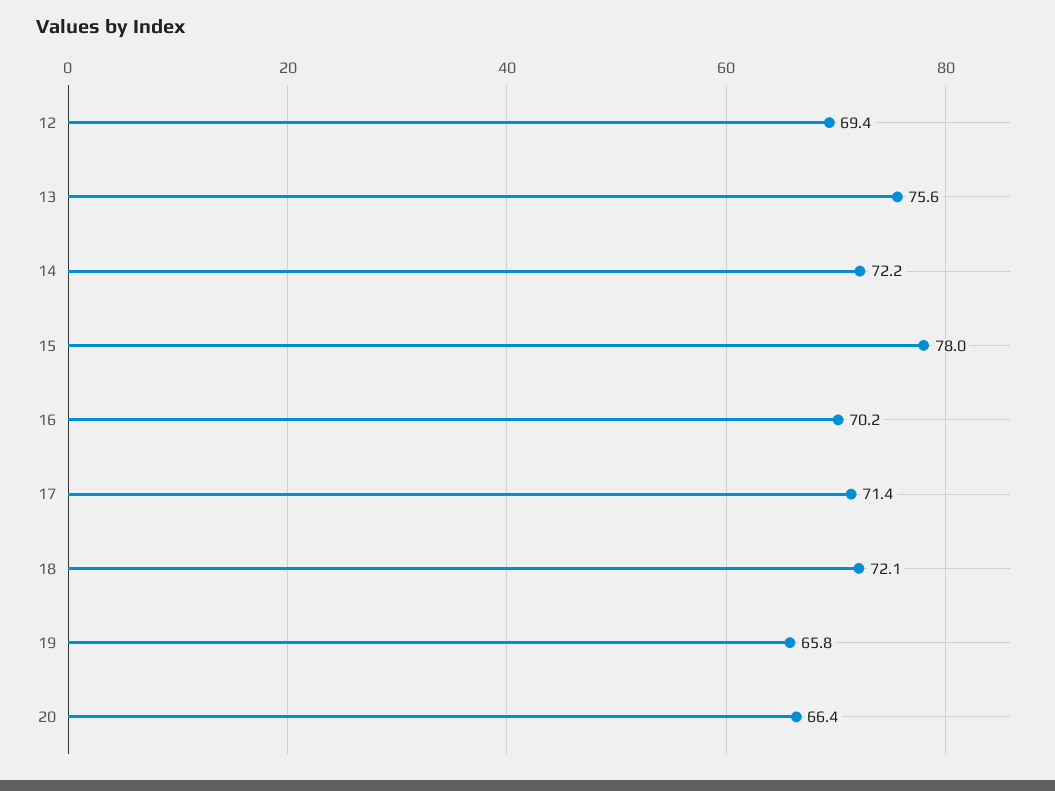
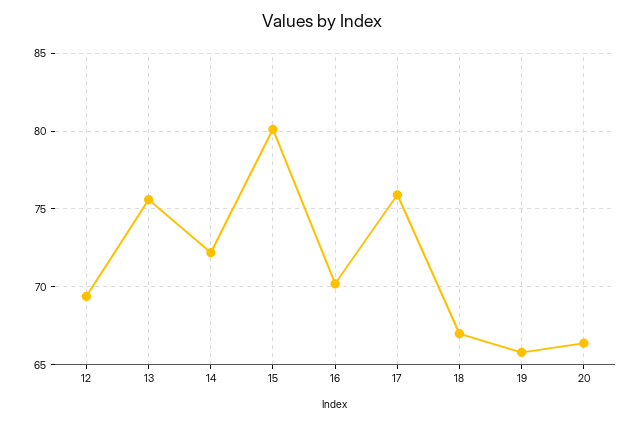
  {
    "12": 69.4,
    "13": 75.6,
    "14": 72.2,
-   "15": 78,
+   "15": 80,
    "16": 70.2,
-   "17": 71.4,
+   "17": 76,
-   "18": 72.1,
+   "18": 67,
    "19": 65.8,
    "20": 66.4
  }

